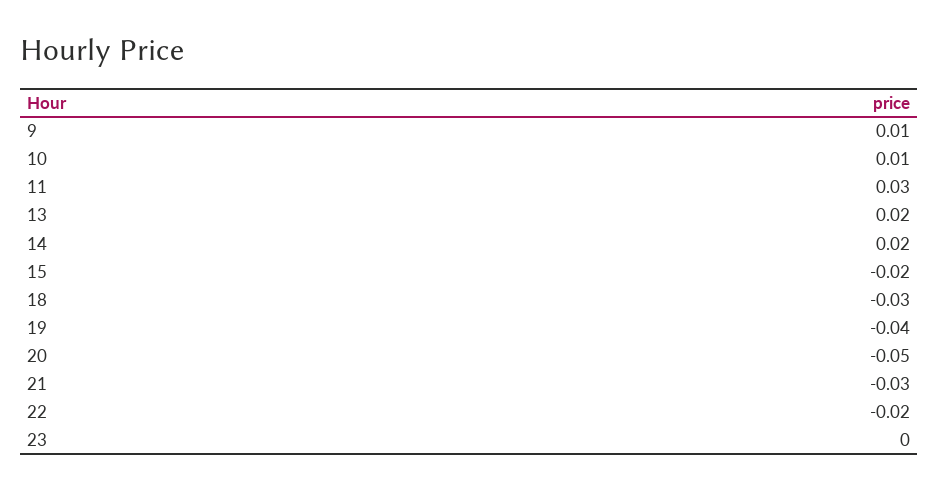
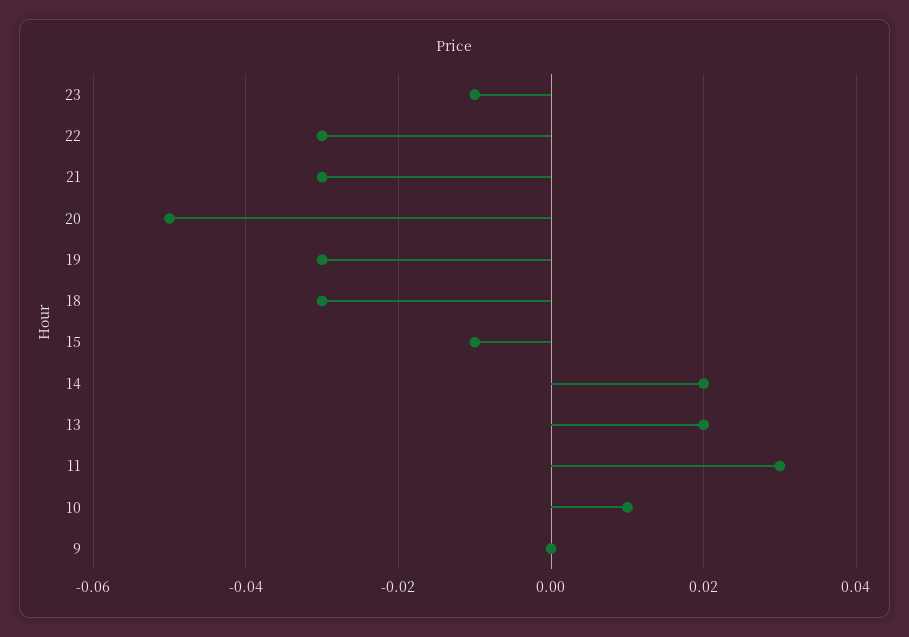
  {
-   "9": 0.01,
+   "9": 0,
    "10": 0.01,
    "11": 0.03,
    "13": 0.02,
    "14": 0.02,
-   "15": -0.02,
+   "15": -0.01,
    "18": -0.03,
-   "19": -0.04,
+   "19": -0.03,
    "20": -0.05,
    "21": -0.03,
-   "22": -0.02,
+   "22": -0.03,
-   "23": 0
+   "23": -0.01
  }

